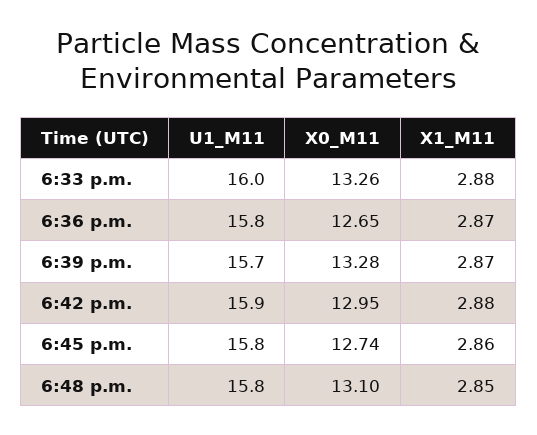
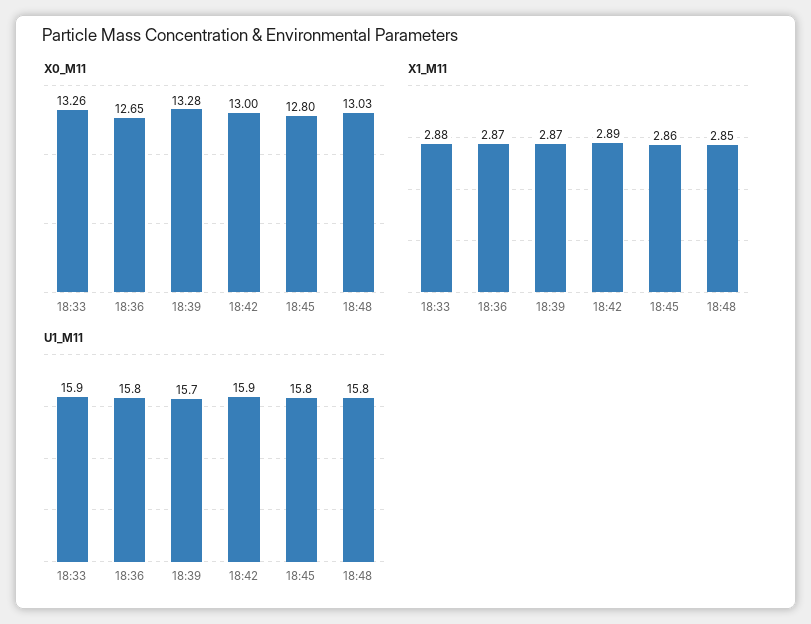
  {
    "U1_M11": {
-     "6:33 p.m.": 16,
+     "6:33 p.m.": 15.9,
      "6:36 p.m.": 15.8,
      "6:39 p.m.": 15.7,
      "6:42 p.m.": 15.9,
      "6:45 p.m.": 15.8,
      "6:48 p.m.": 15.8
    },
    "X0_M11": {
      "6:33 p.m.": 13.26,
      "6:36 p.m.": 12.65,
      "6:39 p.m.": 13.28,
-     "6:42 p.m.": 12.95,
+     "6:42 p.m.": 13,
-     "6:45 p.m.": 12.74,
+     "6:45 p.m.": 12.8,
-     "6:48 p.m.": 13.1
+     "6:48 p.m.": 13.03
    },
    "X1_M11": {
      "6:33 p.m.": 2.88,
      "6:36 p.m.": 2.87,
      "6:39 p.m.": 2.87,
-     "6:42 p.m.": 2.88,
+     "6:42 p.m.": 2.89,
      "6:45 p.m.": 2.86,
      "6:48 p.m.": 2.85
    }
  }

